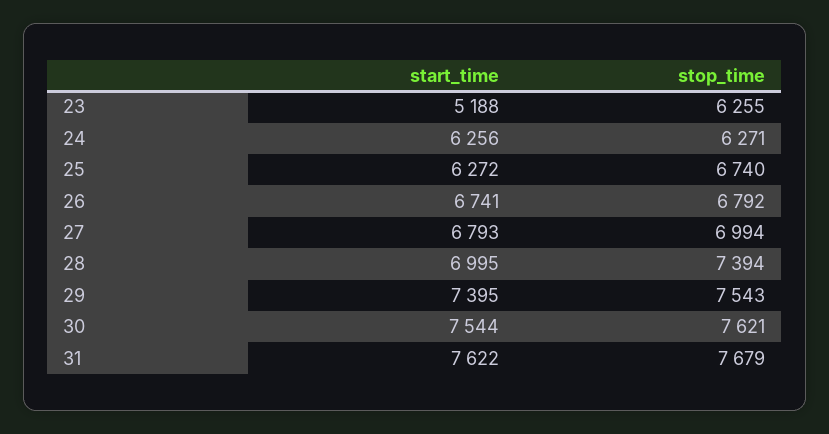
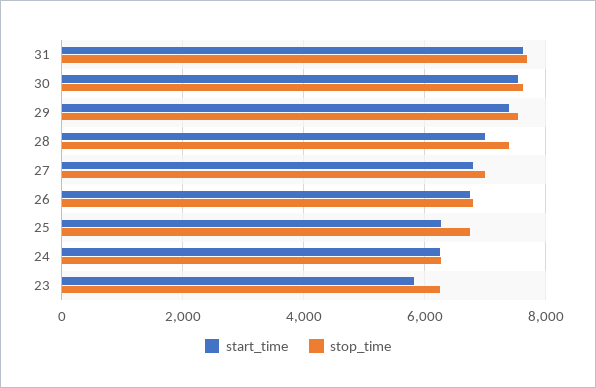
  {
    "start_time": {
-     "23": 5188,
+     "23": 5800,
      "24": 6256,
      "25": 6272,
      "26": 6741,
      "27": 6793,
      "28": 6995,
      "29": 7395,
      "30": 7544,
      "31": 7622
    },
    "stop_time": {
      "23": 6255,
      "24": 6271,
      "25": 6740,
      "26": 6792,
      "27": 6994,
      "28": 7394,
      "29": 7543,
      "30": 7621,
      "31": 7679
    }
  }

